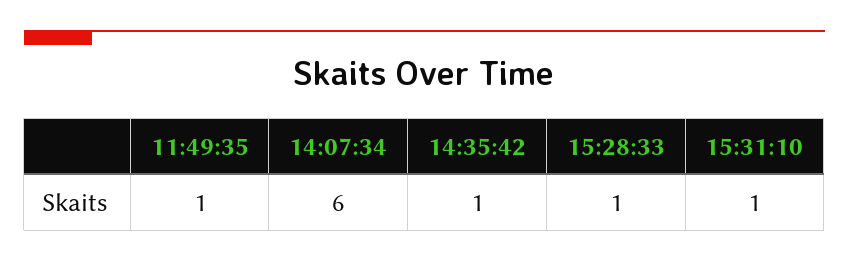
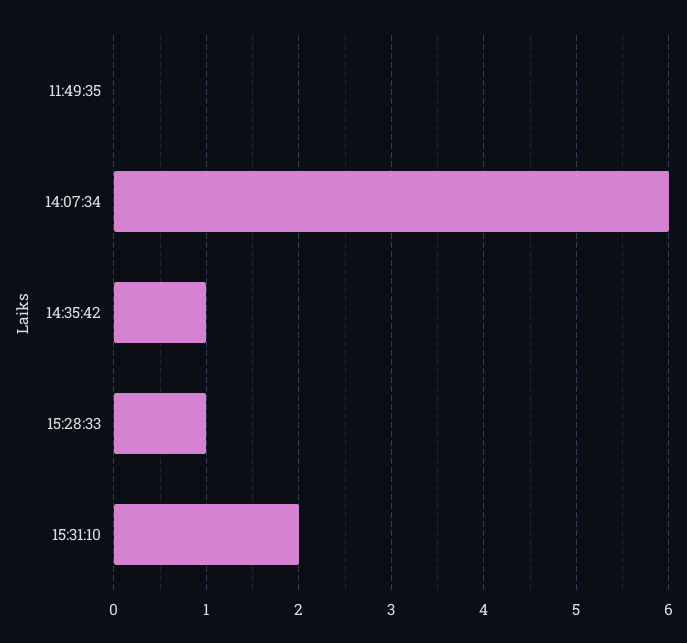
  {
-   "11:49:35": 1,
+   "11:49:35": 0,
    "14:07:34": 6,
    "14:35:42": 1,
    "15:28:33": 1,
-   "15:31:10": 1
+   "15:31:10": 2
  }

